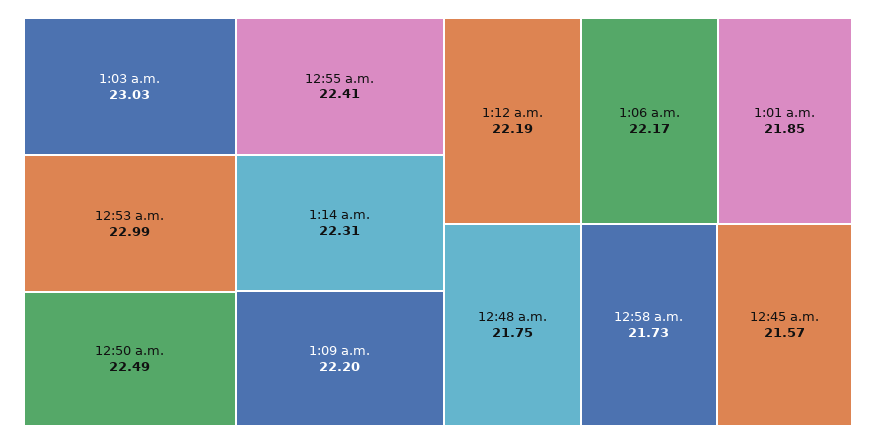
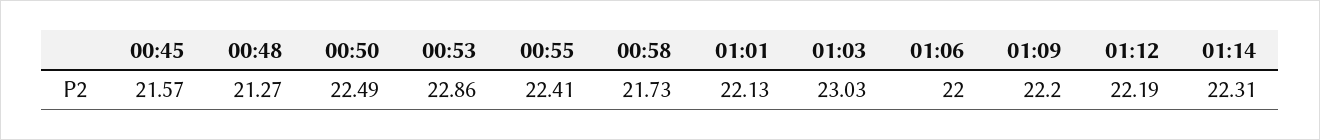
  {
    "1:03 a.m.": 23.03,
-   "12:53 a.m.": 22.99,
+   "12:53 a.m.": 22.86,
    "12:50 a.m.": 22.49,
    "12:55 a.m.": 22.41,
    "1:14 a.m.": 22.31,
    "1:09 a.m.": 22.2,
    "1:12 a.m.": 22.19,
-   "1:06 a.m.": 22.17,
+   "1:06 a.m.": 22,
-   "1:01 a.m.": 21.85,
+   "1:01 a.m.": 22.13,
-   "12:48 a.m.": 21.75,
+   "12:48 a.m.": 21.27,
    "12:58 a.m.": 21.73,
    "12:45 a.m.": 21.57
  }

